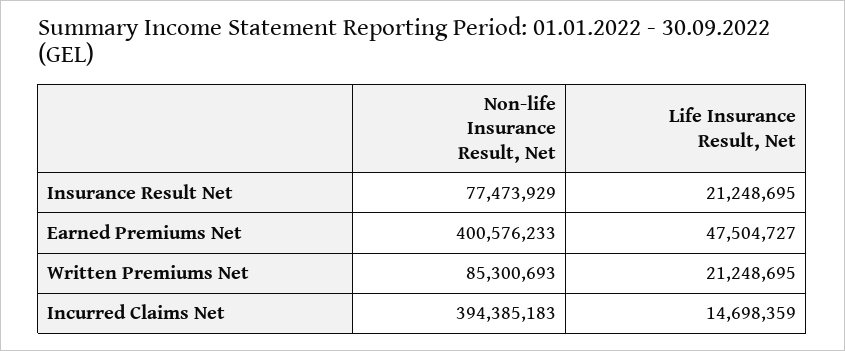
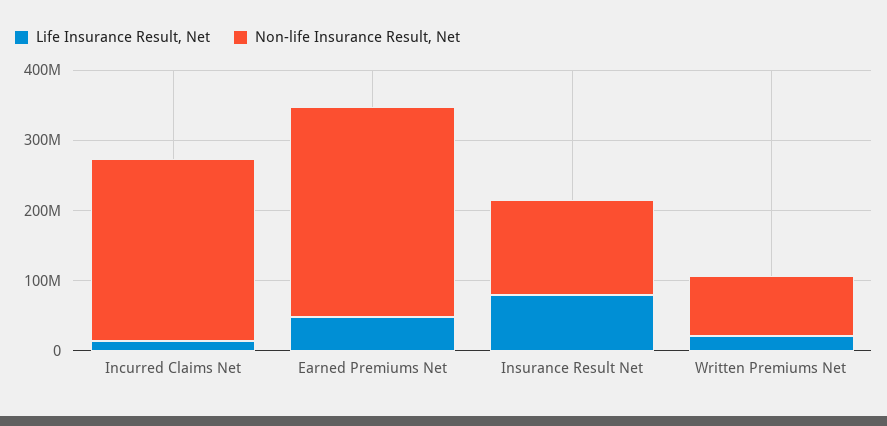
  {
    "Non-life Insurance Result, Net": {
-     "Insurance Result Net": 77473929,
+     "Insurance Result Net": 140000000,
-     "Earned Premiums Net": 400576233,
+     "Earned Premiums Net": 300000000,
      "Written Premiums Net": 85300693,
-     "Incurred Claims Net": 394385183
+     "Incurred Claims Net": 260000000
    },
    "Life Insurance Result, Net": {
-     "Insurance Result Net": 21248695,
+     "Insurance Result Net": 80000000,
      "Earned Premiums Net": 47504727,
      "Written Premiums Net": 21248695,
      "Incurred Claims Net": 14698359
    }
  }

